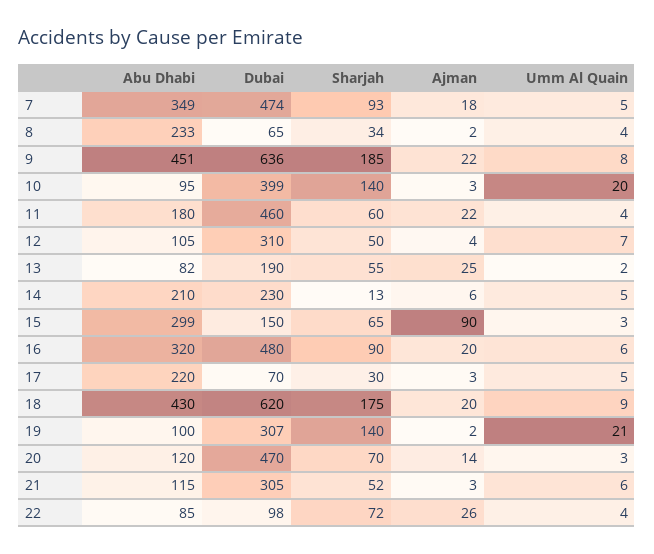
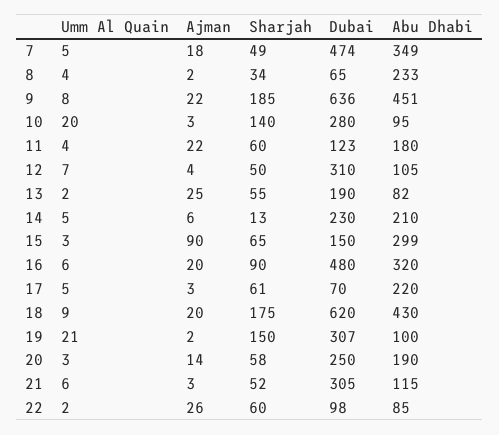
  {
    "Abu Dhabi": {
      "7": 349,
      "8": 233,
      "9": 451,
      "10": 95,
      "11": 180,
      "12": 105,
      "13": 82,
      "14": 210,
      "15": 299,
      "16": 320,
      "17": 220,
      "18": 430,
      "19": 100,
-     "20": 120,
+     "20": 190,
      "21": 115,
      "22": 85
    },
    "Dubai": {
      "7": 474,
      "8": 65,
      "9": 636,
-     "10": 399,
+     "10": 280,
-     "11": 460,
+     "11": 123,
      "12": 310,
      "13": 190,
      "14": 230,
      "15": 150,
      "16": 480,
      "17": 70,
      "18": 620,
      "19": 307,
-     "20": 470,
+     "20": 250,
      "21": 305,
      "22": 98
    },
    "Sharjah": {
-     "7": 93,
+     "7": 49,
      "8": 34,
      "9": 185,
      "10": 140,
      "11": 60,
      "12": 50,
      "13": 55,
      "14": 13,
      "15": 65,
      "16": 90,
-     "17": 30,
+     "17": 61,
      "18": 175,
-     "19": 140,
+     "19": 150,
-     "20": 70,
+     "20": 58,
      "21": 52,
-     "22": 72
+     "22": 60
    },
    "Ajman": {
      "7": 18,
      "8": 2,
      "9": 22,
      "10": 3,
      "11": 22,
      "12": 4,
      "13": 25,
      "14": 6,
      "15": 90,
      "16": 20,
      "17": 3,
      "18": 20,
      "19": 2,
      "20": 14,
      "21": 3,
      "22": 26
    },
    "Umm Al Quain": {
      "7": 5,
      "8": 4,
      "9": 8,
      "10": 20,
      "11": 4,
      "12": 7,
      "13": 2,
      "14": 5,
      "15": 3,
      "16": 6,
      "17": 5,
      "18": 9,
      "19": 21,
      "20": 3,
      "21": 6,
-     "22": 4
+     "22": 2
    }
  }

